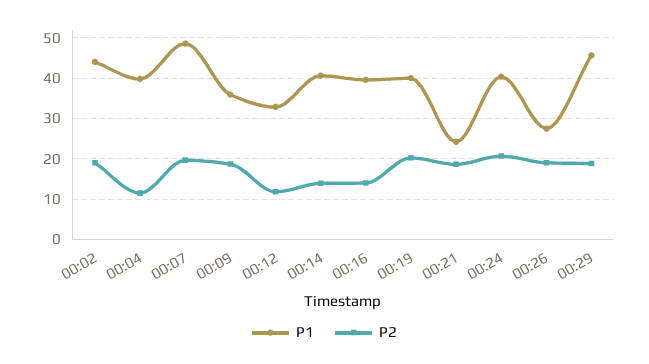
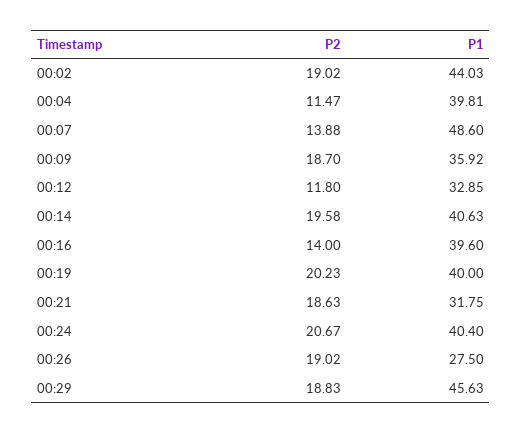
  {
    "P1": {
      "00:02": 44.03,
      "00:04": 39.81,
      "00:07": 48.6,
      "00:09": 35.92,
      "00:12": 32.85,
      "00:14": 40.63,
      "00:16": 39.6,
      "00:19": 40,
-     "00:21": 24,
+     "00:21": 31.75,
      "00:24": 40.4,
      "00:26": 27.5,
      "00:29": 45.63
    },
    "P2": {
      "00:02": 19.02,
      "00:04": 11.47,
-     "00:07": 20,
+     "00:07": 13.88,
      "00:09": 18.7,
      "00:12": 11.8,
-     "00:14": 14,
+     "00:14": 19.58,
      "00:16": 14,
      "00:19": 20.23,
      "00:21": 18.63,
      "00:24": 20.67,
      "00:26": 19.02,
      "00:29": 18.83
    }
  }

